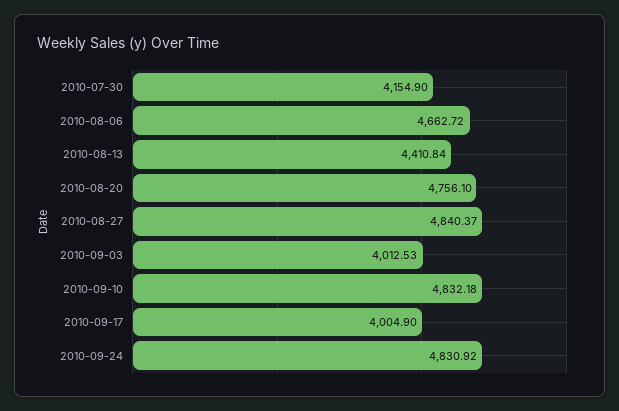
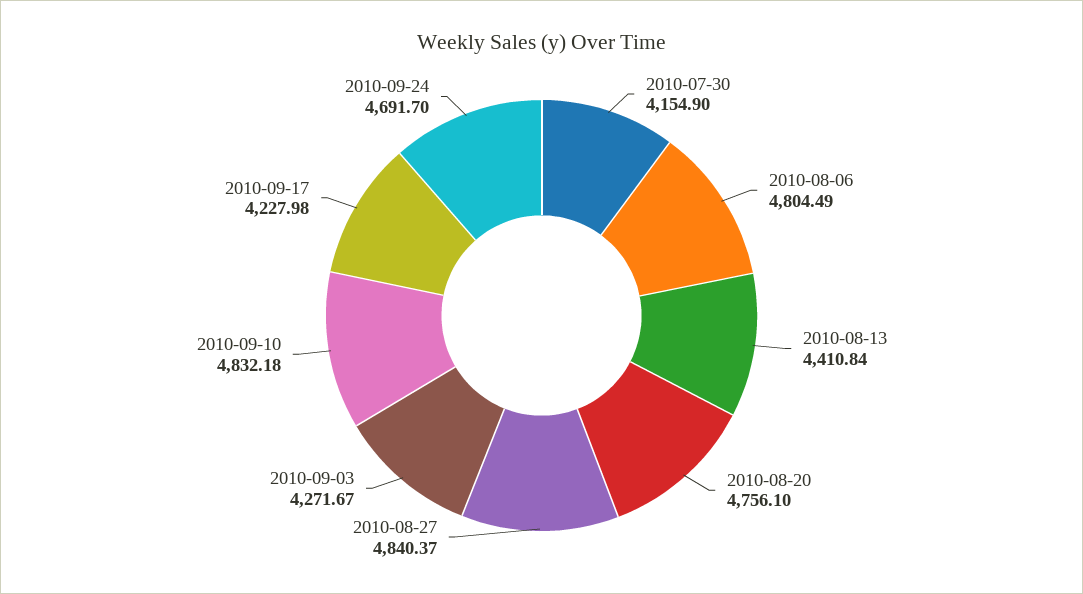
  {
    "2010-07-30": 4154.9,
-   "2010-08-06": 4662.72,
+   "2010-08-06": 4804.49,
    "2010-08-13": 4410.84,
    "2010-08-20": 4756.1,
    "2010-08-27": 4840.37,
-   "2010-09-03": 4012.53,
+   "2010-09-03": 4271.67,
    "2010-09-10": 4832.18,
-   "2010-09-17": 4004.9,
+   "2010-09-17": 4227.98,
-   "2010-09-24": 4830.92
+   "2010-09-24": 4691.7
  }

